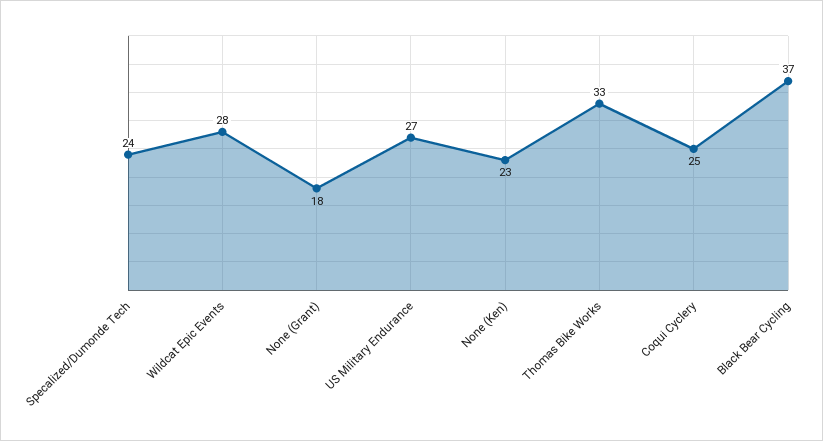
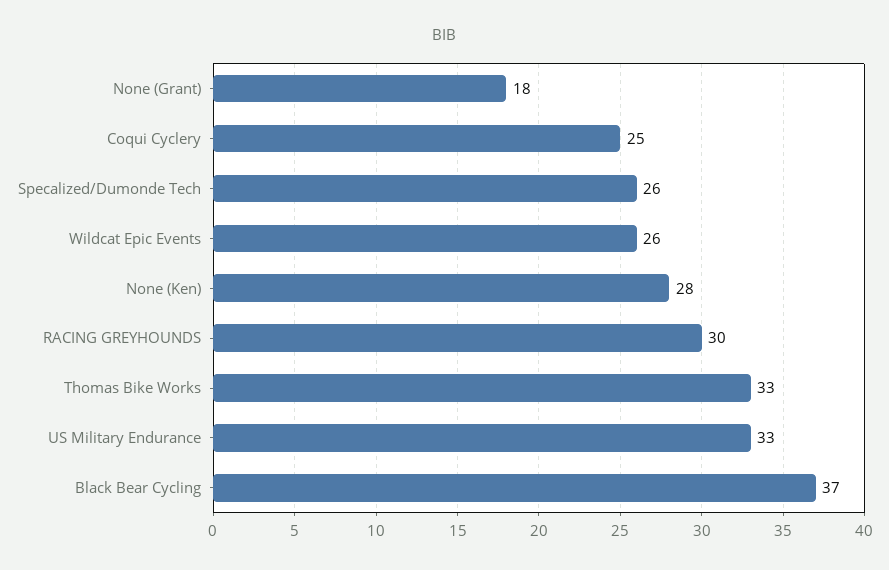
  {
-   "Specalized/Dumonde Tech": 24,
+   "Specalized/Dumonde Tech": 26,
-   "Wildcat Epic Events": 28,
+   "Wildcat Epic Events": 26,
    "None (Grant)": 18,
-   "US Military Endurance": 27,
+   "US Military Endurance": 33,
-   "None (Ken)": 23,
+   "None (Ken)": 28,
    "Thomas Bike Works": 33,
    "Coqui Cyclery": 25,
-   "Black Bear Cycling": 37
+   "Black Bear Cycling": 37,
+   "RACING GREYHOUNDS": 30
  }

